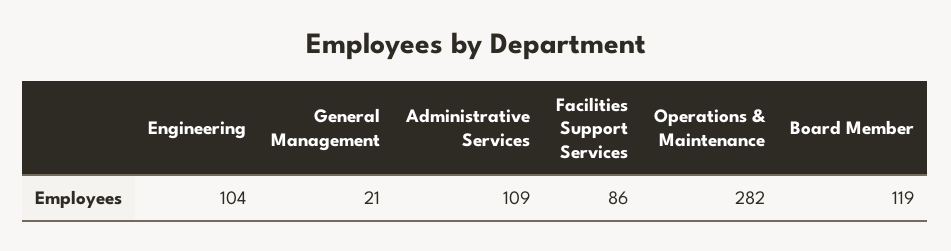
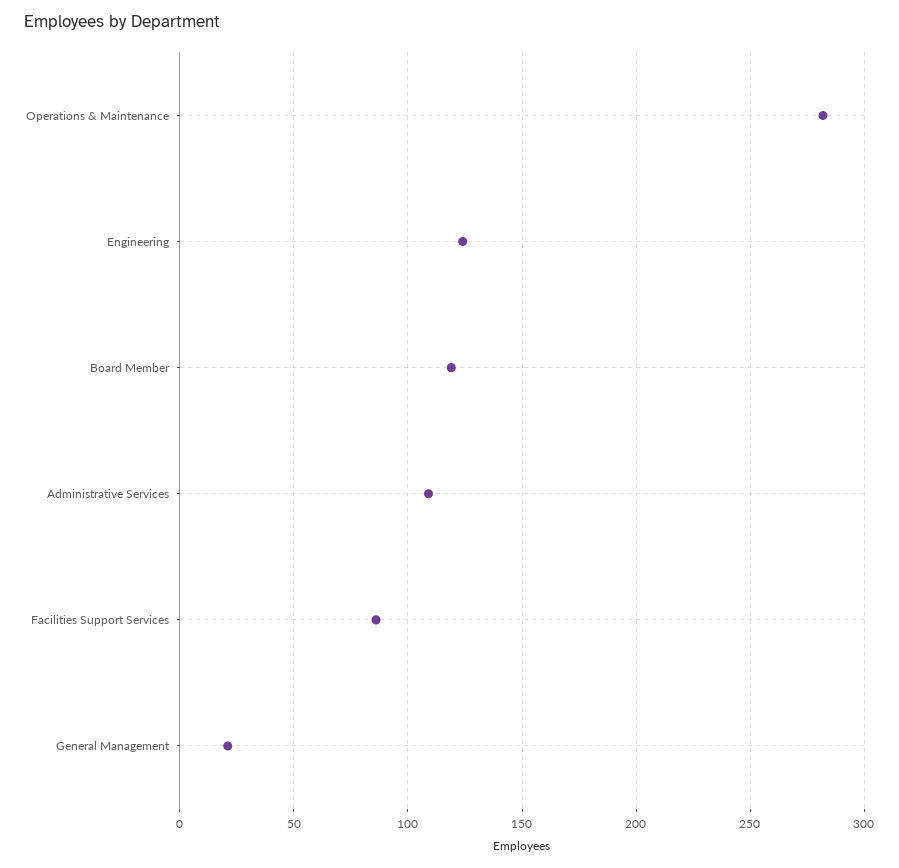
  {
-   "Engineering": 104,
+   "Engineering": 125,
    "General Management": 21,
    "Administrative Services": 109,
    "Facilities Support Services": 86,
    "Operations & Maintenance": 282,
    "Board Member": 119
  }

